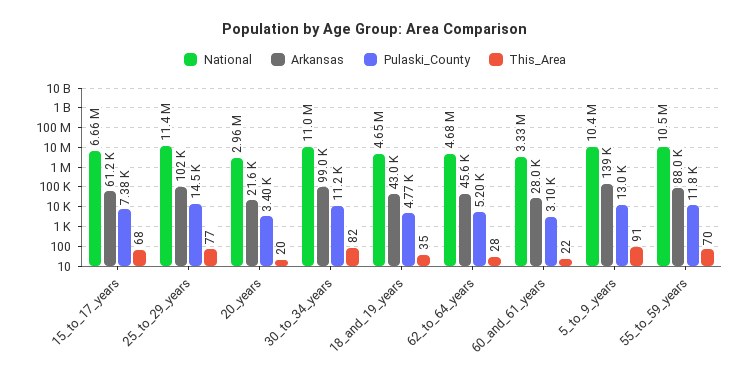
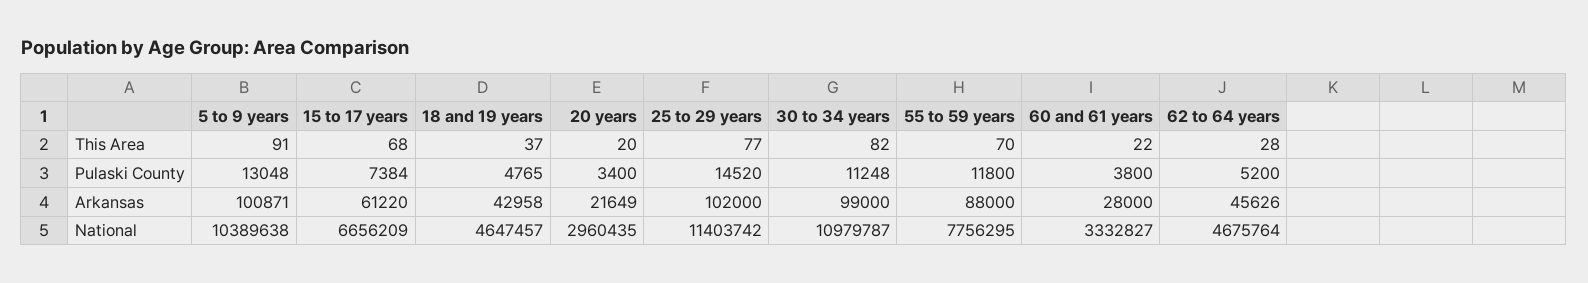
  {
    "National": {
      "15_to_17_years": 6656209,
      "25_to_29_years": 11403742,
      "20_years": 2960435,
      "30_to_34_years": 10979787,
      "18_and_19_years": 4647457,
      "62_to_64_years": 4675764,
      "60_and_61_years": 3332827,
      "5_to_9_years": 10389638,
-     "55_to_59_years": 10500000
+     "55_to_59_years": 7756295
    },
    "Arkansas": {
      "15_to_17_years": 61220,
      "25_to_29_years": 102000,
      "20_years": 21649,
      "30_to_34_years": 99000,
      "18_and_19_years": 42958,
      "62_to_64_years": 45626,
      "60_and_61_years": 28000,
-     "5_to_9_years": 139000,
+     "5_to_9_years": 100871,
      "55_to_59_years": 88000
    },
    "Pulaski_County": {
      "15_to_17_years": 7384,
      "25_to_29_years": 14520,
      "20_years": 3400,
      "30_to_34_years": 11248,
      "18_and_19_years": 4765,
      "62_to_64_years": 5200,
-     "60_and_61_years": 3100,
+     "60_and_61_years": 3800,
      "5_to_9_years": 13048,
      "55_to_59_years": 11800
    },
    "This_Area": {
      "15_to_17_years": 68,
      "25_to_29_years": 77,
      "20_years": 20,
      "30_to_34_years": 82,
-     "18_and_19_years": 35,
+     "18_and_19_years": 37,
      "62_to_64_years": 28,
      "60_and_61_years": 22,
      "5_to_9_years": 91,
      "55_to_59_years": 70
    }
  }

